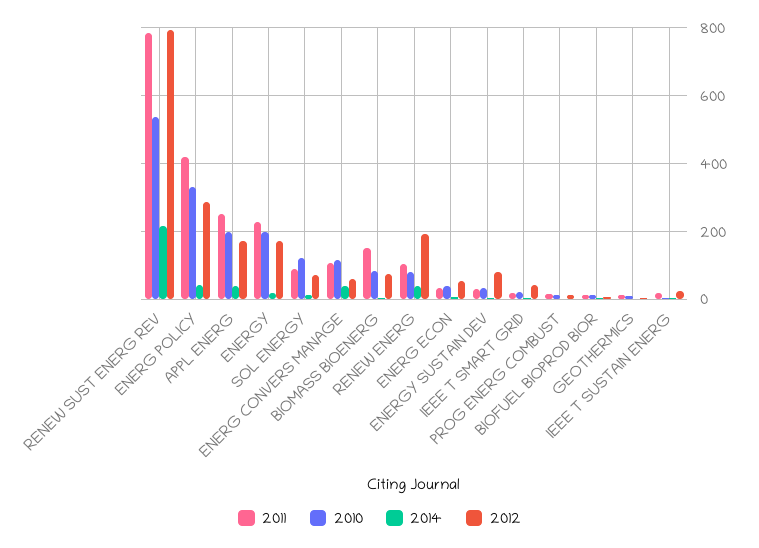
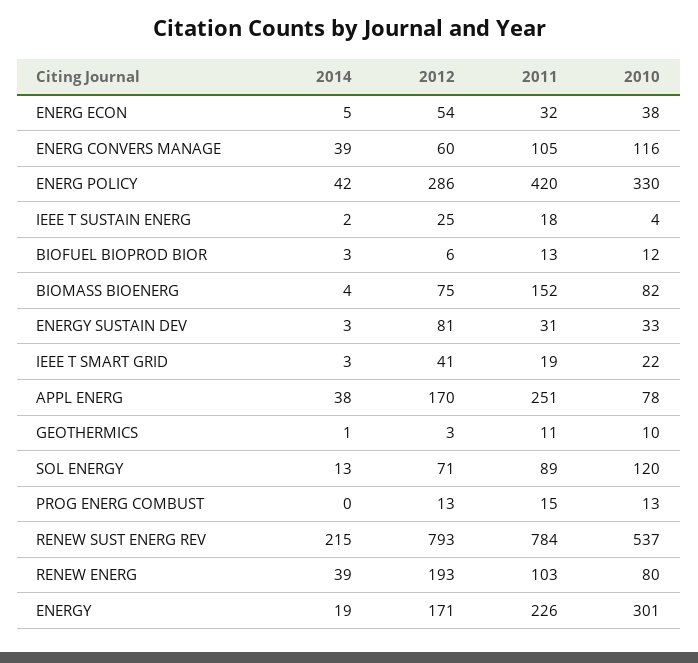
  {
    "2011": {
      "RENEW SUST ENERG REV": 784,
      "ENERG POLICY": 420,
      "APPL ENERG": 251,
      "ENERGY": 226,
      "SOL ENERGY": 89,
      "ENERG CONVERS MANAGE": 105,
      "BIOMASS BIOENERG": 152,
      "RENEW ENERG": 103,
      "ENERG ECON": 32,
      "ENERGY SUSTAIN DEV": 31,
      "IEEE T SMART GRID": 19,
      "PROG ENERG COMBUST": 15,
      "BIOFUEL BIOPROD BIOR": 13,
      "GEOTHERMICS": 11,
      "IEEE T SUSTAIN ENERG": 18
    },
    "2010": {
      "RENEW SUST ENERG REV": 537,
      "ENERG POLICY": 330,
-     "APPL ENERG": 200,
+     "APPL ENERG": 78,
-     "ENERGY": 200,
+     "ENERGY": 301,
      "SOL ENERGY": 120,
      "ENERG CONVERS MANAGE": 116,
      "BIOMASS BIOENERG": 82,
      "RENEW ENERG": 80,
      "ENERG ECON": 38,
      "ENERGY SUSTAIN DEV": 33,
      "IEEE T SMART GRID": 22,
      "PROG ENERG COMBUST": 13,
      "BIOFUEL BIOPROD BIOR": 12,
      "GEOTHERMICS": 10,
      "IEEE T SUSTAIN ENERG": 4
    },
    "2014": {
      "RENEW SUST ENERG REV": 215,
      "ENERG POLICY": 42,
      "APPL ENERG": 38,
      "ENERGY": 19,
      "SOL ENERGY": 13,
      "ENERG CONVERS MANAGE": 39,
      "BIOMASS BIOENERG": 4,
      "RENEW ENERG": 39,
      "ENERG ECON": 5,
      "ENERGY SUSTAIN DEV": 3,
      "IEEE T SMART GRID": 3,
      "PROG ENERG COMBUST": 0,
      "BIOFUEL BIOPROD BIOR": 3,
      "GEOTHERMICS": 1,
      "IEEE T SUSTAIN ENERG": 2
    },
    "2012": {
      "RENEW SUST ENERG REV": 793,
      "ENERG POLICY": 286,
      "APPL ENERG": 170,
      "ENERGY": 171,
      "SOL ENERGY": 71,
      "ENERG CONVERS MANAGE": 60,
      "BIOMASS BIOENERG": 75,
      "RENEW ENERG": 193,
      "ENERG ECON": 54,
      "ENERGY SUSTAIN DEV": 81,
      "IEEE T SMART GRID": 41,
      "PROG ENERG COMBUST": 13,
      "BIOFUEL BIOPROD BIOR": 6,
      "GEOTHERMICS": 3,
      "IEEE T SUSTAIN ENERG": 25
    }
  }

